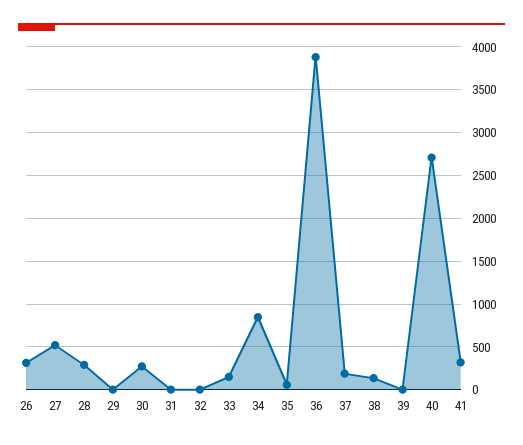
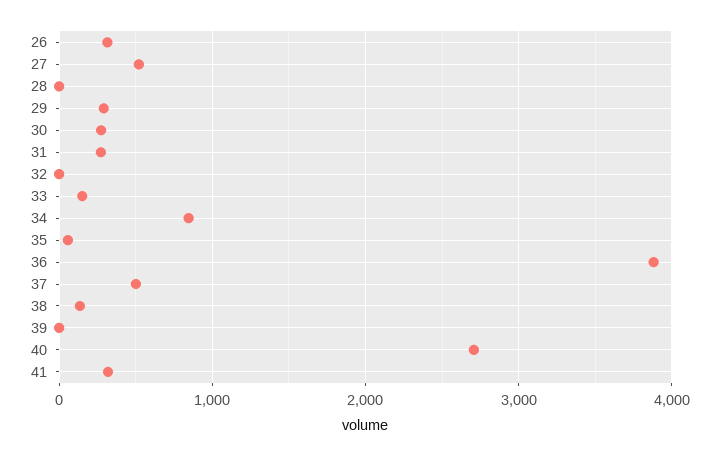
  {
    "26": 300,
    "27": 500,
-   "28": 300,
+   "28": 0,
-   "29": 0,
+   "29": 300,
    "30": 300,
-   "31": 0,
+   "31": 300,
    "32": 0,
    "33": 200,
    "34": 800,
    "35": 100,
    "36": 3900,
-   "37": 200,
+   "37": 500,
    "38": 100,
    "39": 0,
    "40": 2700,
    "41": 300
  }

